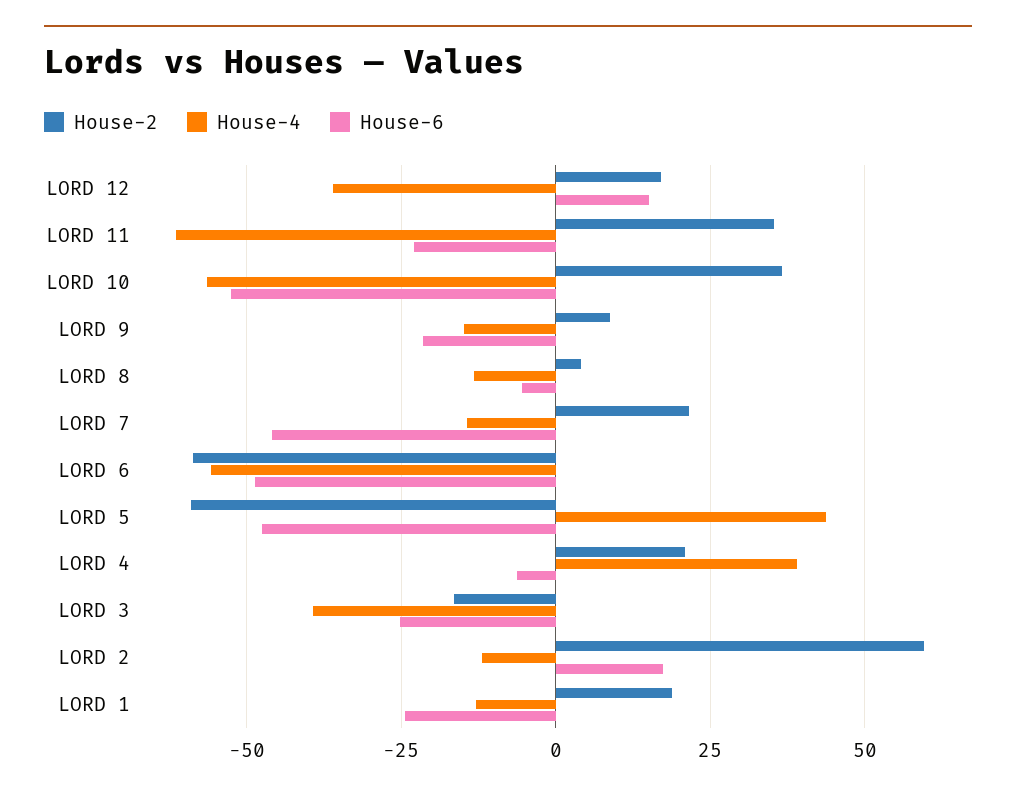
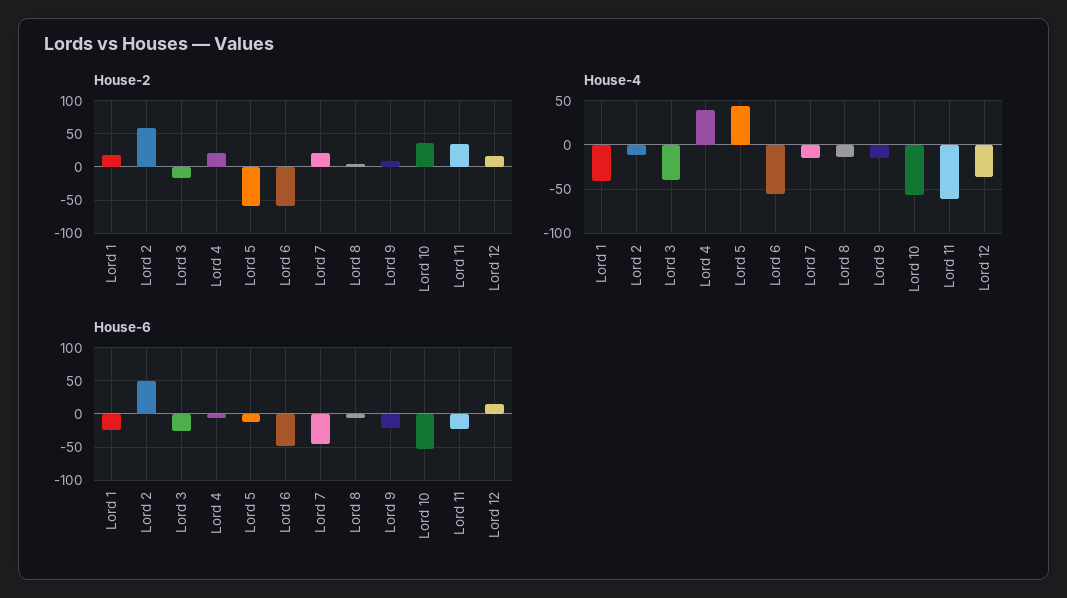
  {
    "House-2": {
      "LORD 12": 17.5,
      "LORD 11": 35,
      "LORD 10": 37.5,
      "LORD 9": 10,
      "LORD 8": 5,
      "LORD 7": 22.5,
      "LORD 6": -60,
      "LORD 5": -60,
      "LORD 4": 20,
      "LORD 3": -17.5,
      "LORD 2": 60,
      "LORD 1": 20
    },
    "House-4": {
      "LORD 12": -35,
      "LORD 11": -62.5,
      "LORD 10": -57.5,
      "LORD 9": -15,
      "LORD 8": -12.5,
      "LORD 7": -15,
      "LORD 6": -55,
      "LORD 5": 45,
      "LORD 4": 40,
      "LORD 3": -40,
      "LORD 2": -12.5,
-     "LORD 1": -12.5
+     "LORD 1": -40
    },
    "House-6": {
      "LORD 12": 15,
      "LORD 11": -22.5,
      "LORD 10": -52.5,
      "LORD 9": -22.5,
      "LORD 8": -5,
      "LORD 7": -45,
      "LORD 6": -47.5,
-     "LORD 5": -47.5,
+     "LORD 5": -10,
      "LORD 4": -5,
      "LORD 3": -25,
-     "LORD 2": 17.5,
+     "LORD 2": 50,
      "LORD 1": -25
    }
  }

